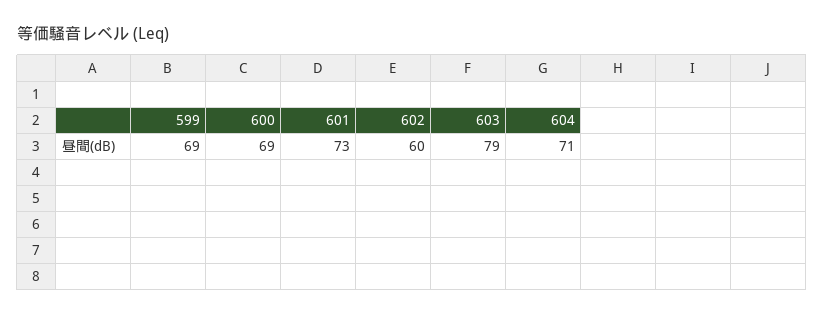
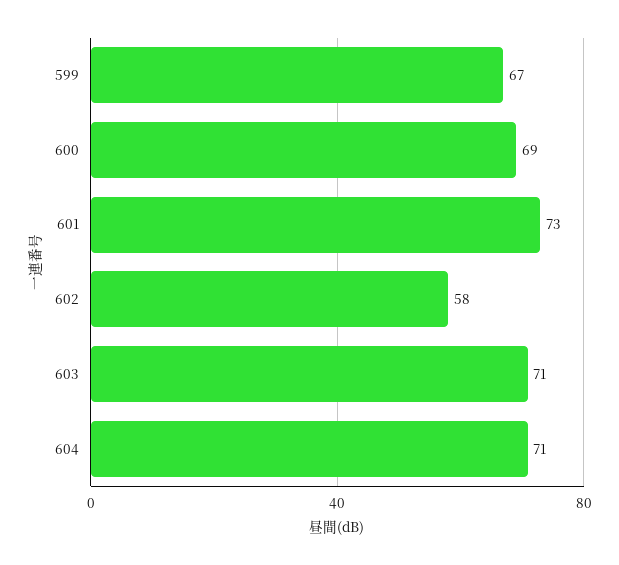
  {
-   "599": 69,
+   "599": 67,
    "600": 69,
    "601": 73,
-   "602": 60,
+   "602": 58,
-   "603": 79,
+   "603": 71,
    "604": 71
  }

